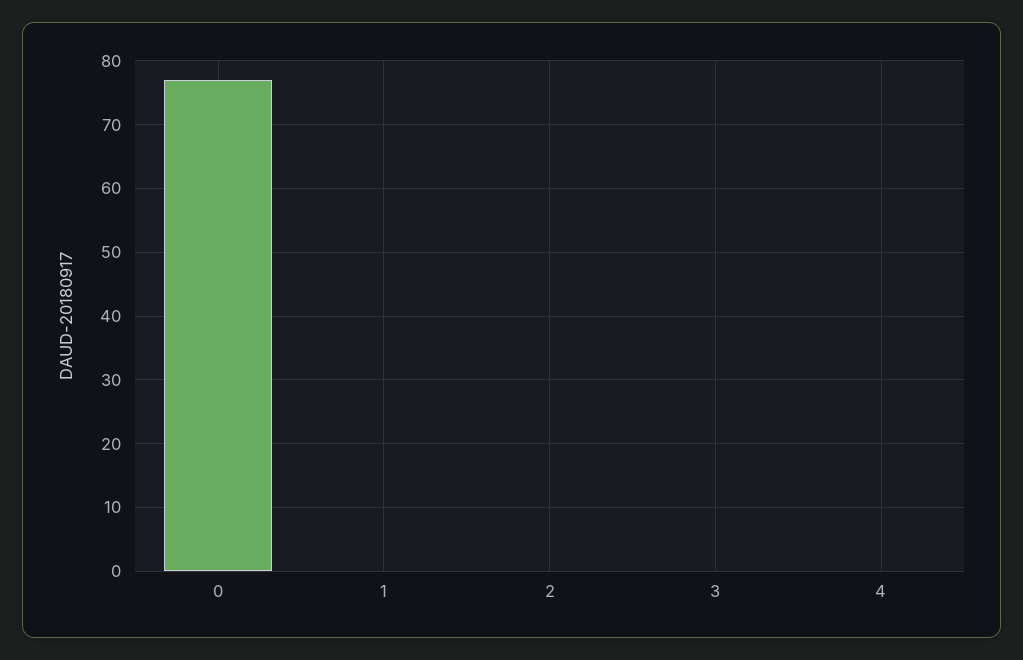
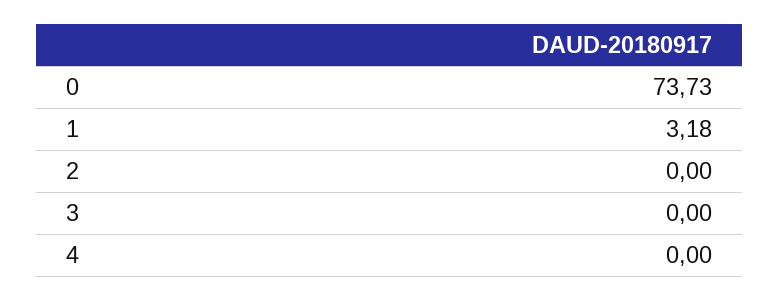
  {
-   "0": 77,
+   "0": 73.73,
-   "1": 0,
+   "1": 3.18,
    "2": 0,
    "3": 0,
    "4": 0
  }

